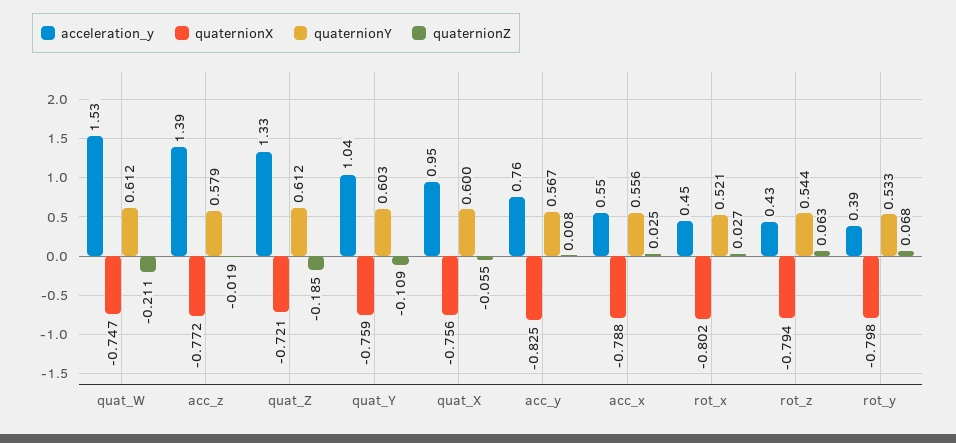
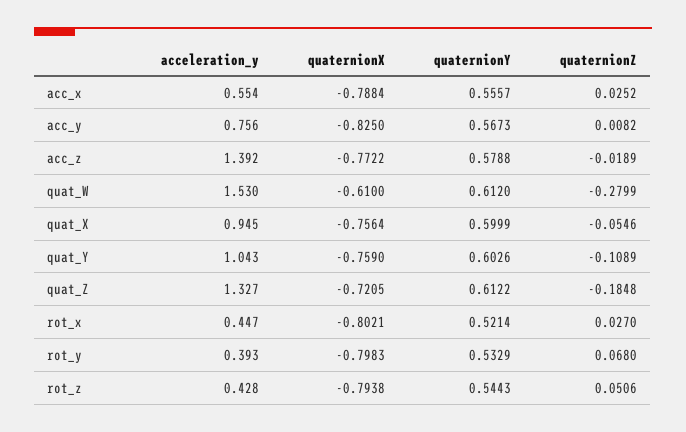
  {
    "acceleration_y": {
      "quat_W": 1.53,
      "acc_z": 1.392,
      "quat_Z": 1.327,
      "quat_Y": 1.043,
      "quat_X": 0.945,
      "acc_y": 0.756,
      "acc_x": 0.554,
      "rot_x": 0.447,
      "rot_z": 0.428,
      "rot_y": 0.393
    },
    "quaternionX": {
-     "quat_W": -0.747,
+     "quat_W": -0.61,
      "acc_z": -0.7722,
      "quat_Z": -0.7205,
      "quat_Y": -0.759,
      "quat_X": -0.7564,
      "acc_y": -0.825,
      "acc_x": -0.7884,
      "rot_x": -0.8021,
      "rot_z": -0.7938,
      "rot_y": -0.7983
    },
    "quaternionY": {
      "quat_W": 0.612,
      "acc_z": 0.5788,
      "quat_Z": 0.6122,
      "quat_Y": 0.6026,
      "quat_X": 0.5999,
      "acc_y": 0.5673,
      "acc_x": 0.5557,
      "rot_x": 0.5214,
      "rot_z": 0.5443,
      "rot_y": 0.5329
    },
    "quaternionZ": {
-     "quat_W": -0.211,
+     "quat_W": -0.2799,
      "acc_z": -0.0189,
      "quat_Z": -0.1848,
      "quat_Y": -0.1089,
      "quat_X": -0.0546,
      "acc_y": 0.0082,
      "acc_x": 0.0252,
      "rot_x": 0.027,
-     "rot_z": 0.063,
+     "rot_z": 0.0506,
      "rot_y": 0.068
    }
  }

